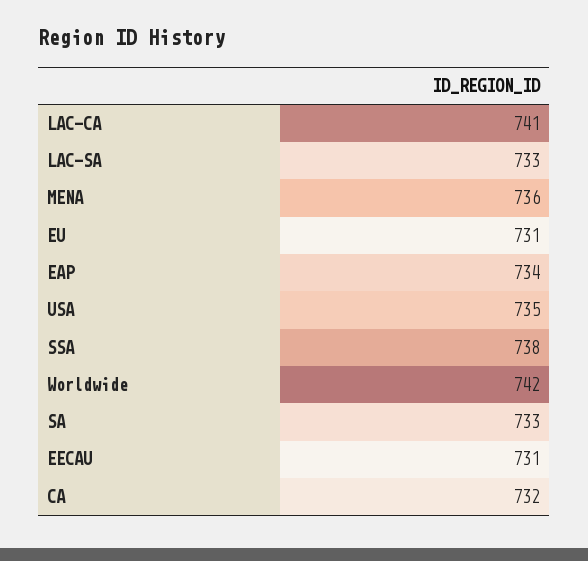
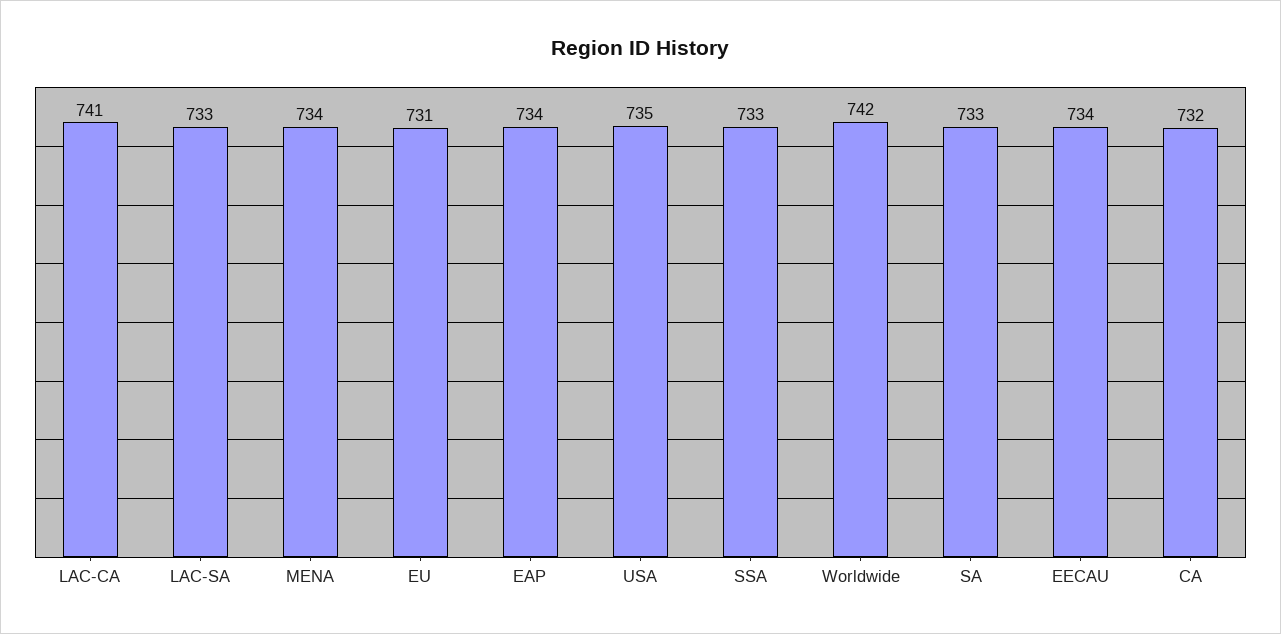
  {
    "LAC-CA": 741,
    "LAC-SA": 733,
-   "MENA": 736,
+   "MENA": 734,
    "EU": 731,
    "EAP": 734,
    "USA": 735,
-   "SSA": 738,
+   "SSA": 733,
    "Worldwide": 742,
    "SA": 733,
-   "EECAU": 731,
+   "EECAU": 734,
    "CA": 732
  }

